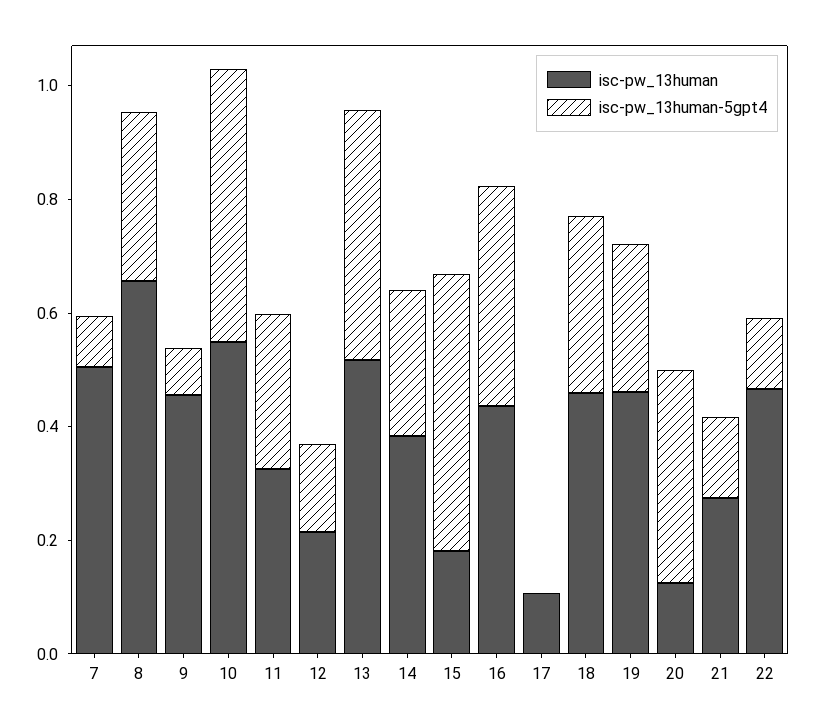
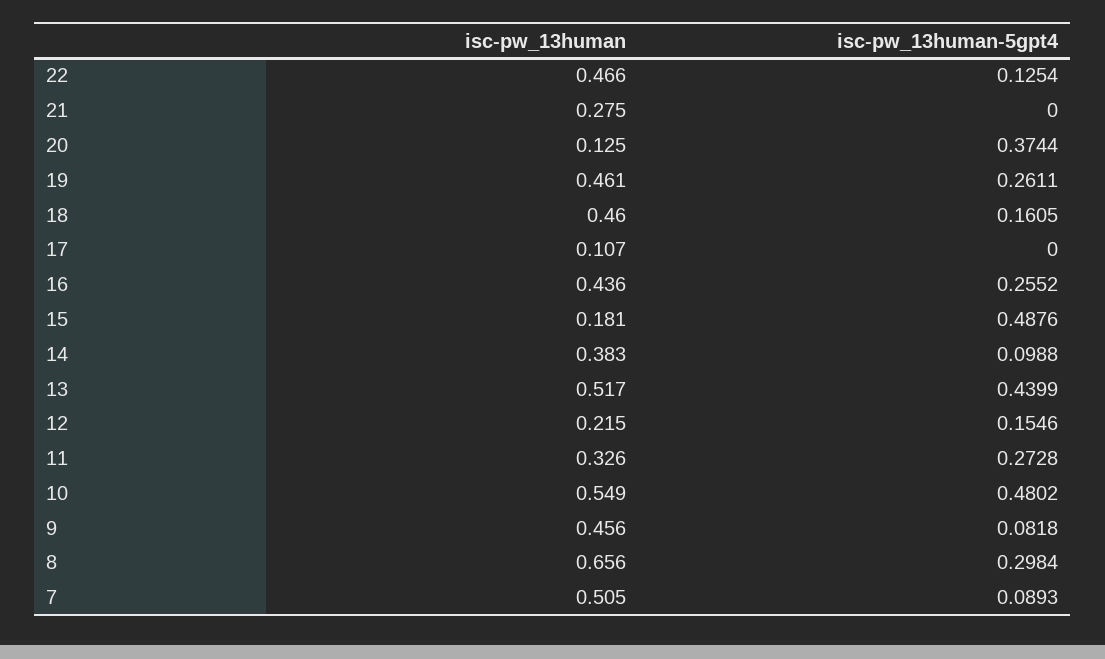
  {
    "isc-pw_13human": {
      "7": 0.505,
      "8": 0.656,
      "9": 0.456,
      "10": 0.549,
      "11": 0.326,
      "12": 0.215,
      "13": 0.517,
      "14": 0.383,
      "15": 0.181,
      "16": 0.436,
      "17": 0.107,
      "18": 0.46,
      "19": 0.461,
      "20": 0.125,
      "21": 0.275,
      "22": 0.466
    },
    "isc-pw_13human-5gpt4": {
      "7": 0.0893,
      "8": 0.2984,
      "9": 0.0818,
      "10": 0.4802,
      "11": 0.2728,
      "12": 0.1546,
      "13": 0.4399,
-     "14": 0.25,
+     "14": 0.0988,
      "15": 0.4876,
-     "16": 0.4,
+     "16": 0.2552,
      "17": 0,
-     "18": 0.3,
+     "18": 0.1605,
      "19": 0.2611,
      "20": 0.3744,
-     "21": 0.15,
+     "21": 0,
      "22": 0.1254
    }
  }

